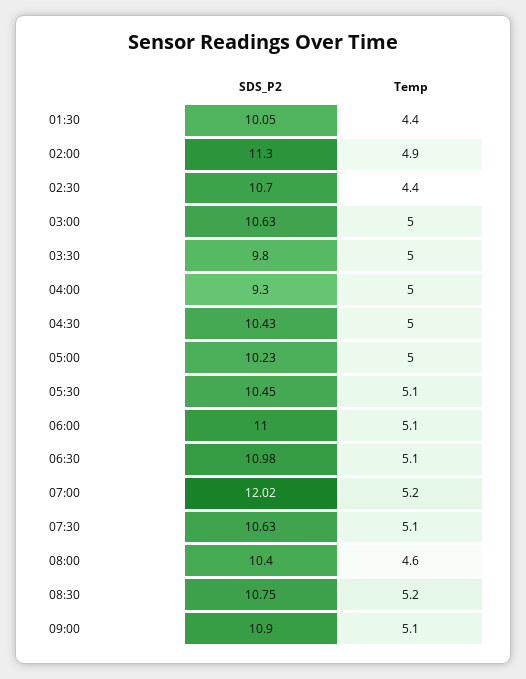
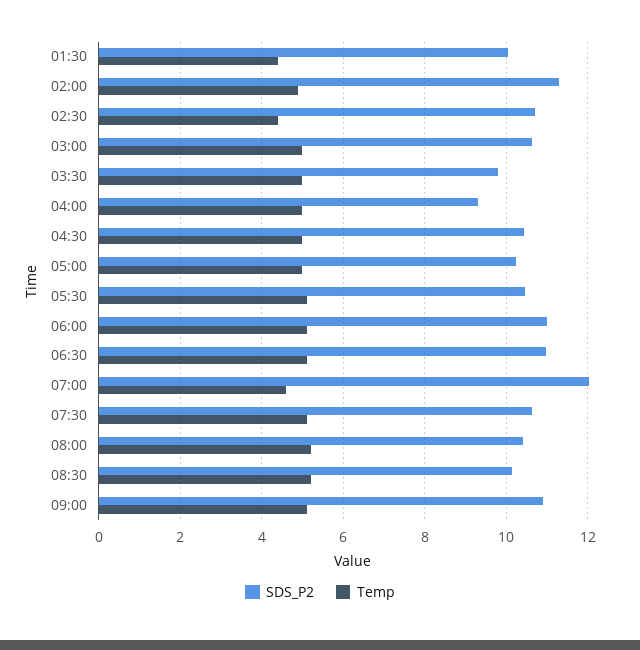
  {
    "SDS_P2": {
      "01:30": 10.05,
      "02:00": 11.3,
      "02:30": 10.7,
      "03:00": 10.63,
      "03:30": 9.8,
      "04:00": 9.3,
      "04:30": 10.43,
      "05:00": 10.23,
      "05:30": 10.45,
      "06:00": 11,
      "06:30": 10.98,
      "07:00": 12.02,
      "07:30": 10.63,
      "08:00": 10.4,
-     "08:30": 10.75,
+     "08:30": 10.2,
      "09:00": 10.9
    },
    "Temp": {
      "01:30": 4.4,
      "02:00": 4.9,
      "02:30": 4.4,
      "03:00": 5,
      "03:30": 5,
      "04:00": 5,
      "04:30": 5,
      "05:00": 5,
      "05:30": 5.1,
      "06:00": 5.1,
      "06:30": 5.1,
-     "07:00": 5.2,
+     "07:00": 4.6,
      "07:30": 5.1,
-     "08:00": 4.6,
+     "08:00": 5.2,
      "08:30": 5.2,
      "09:00": 5.1
    }
  }

